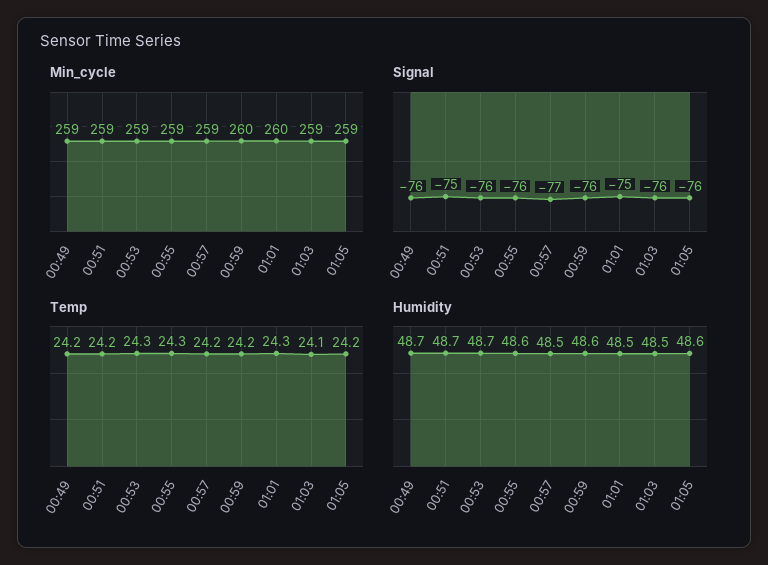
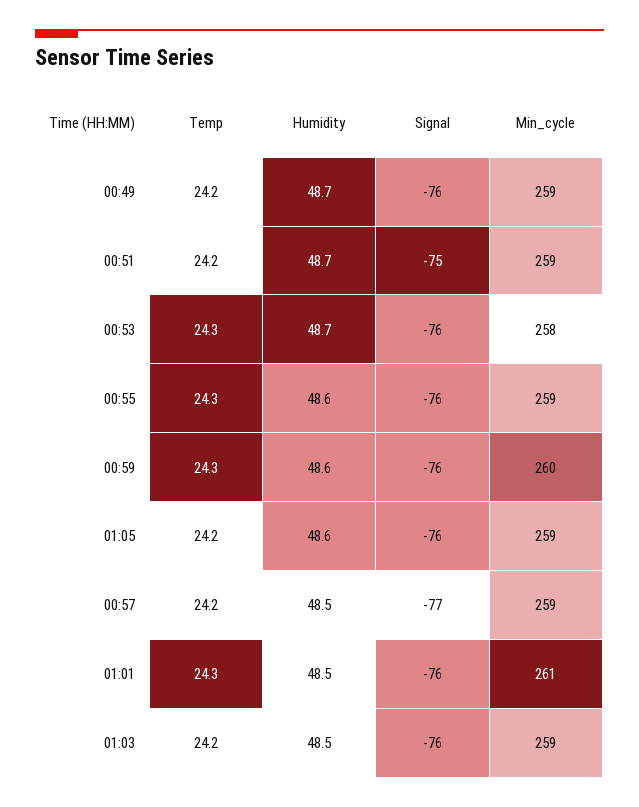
  {
    "Min_cycle": {
      "00:49": 259,
      "00:51": 259,
-     "00:53": 259,
+     "00:53": 258,
      "00:55": 259,
      "00:57": 259,
      "00:59": 260,
-     "01:01": 260,
+     "01:01": 261,
      "01:03": 259,
      "01:05": 259
    },
    "Signal": {
      "00:49": -76,
      "00:51": -75,
      "00:53": -76,
      "00:55": -76,
      "00:57": -77,
      "00:59": -76,
-     "01:01": -75,
+     "01:01": -76,
      "01:03": -76,
      "01:05": -76
    },
    "Temp": {
      "00:49": 24.2,
      "00:51": 24.2,
      "00:53": 24.3,
      "00:55": 24.3,
      "00:57": 24.2,
-     "00:59": 24.2,
+     "00:59": 24.3,
      "01:01": 24.3,
-     "01:03": 24.1,
+     "01:03": 24.2,
      "01:05": 24.2
    },
    "Humidity": {
      "00:49": 48.7,
      "00:51": 48.7,
      "00:53": 48.7,
      "00:55": 48.6,
      "00:57": 48.5,
      "00:59": 48.6,
      "01:01": 48.5,
      "01:03": 48.5,
      "01:05": 48.6
    }
  }

